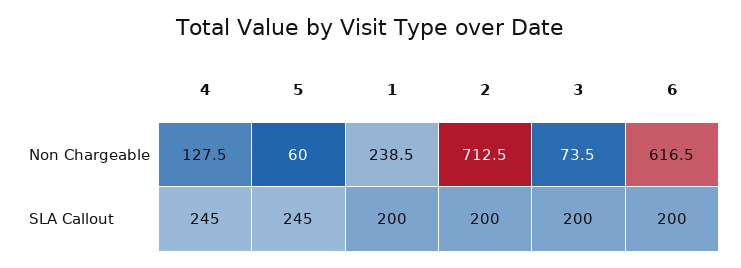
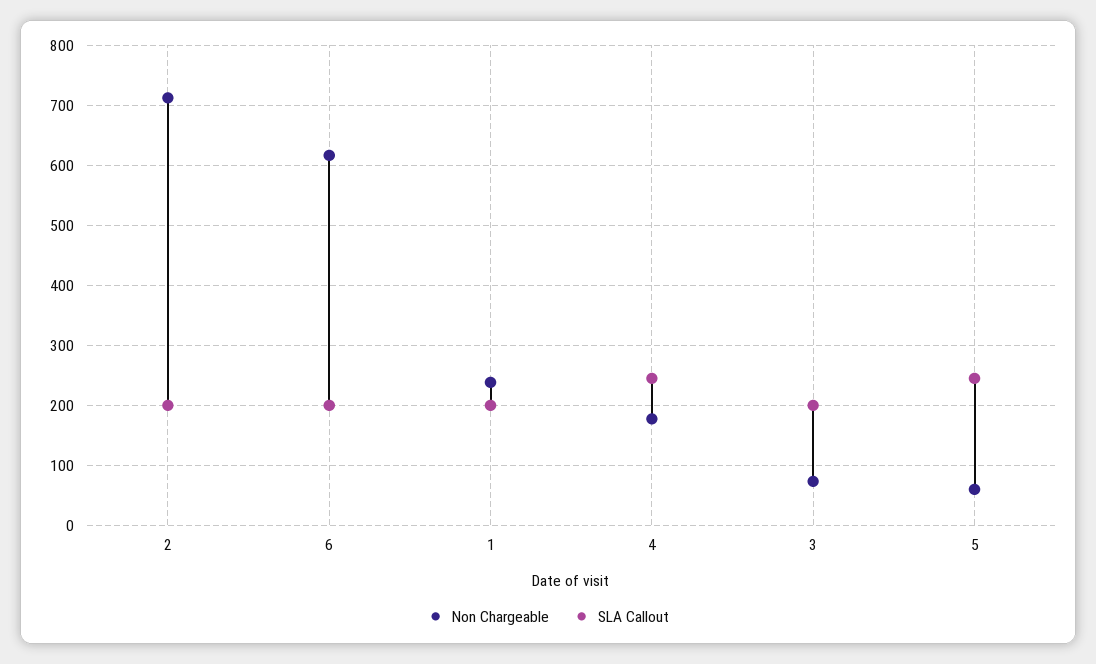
  {
    "Non Chargeable": {
-     "4": 127.5,
+     "4": 180,
      "5": 60,
      "1": 238.5,
      "2": 712.5,
      "3": 73.5,
      "6": 616.5
    },
    "SLA Callout": {
      "4": 245,
      "5": 245,
      "1": 200,
      "2": 200,
      "3": 200,
      "6": 200
    }
  }

